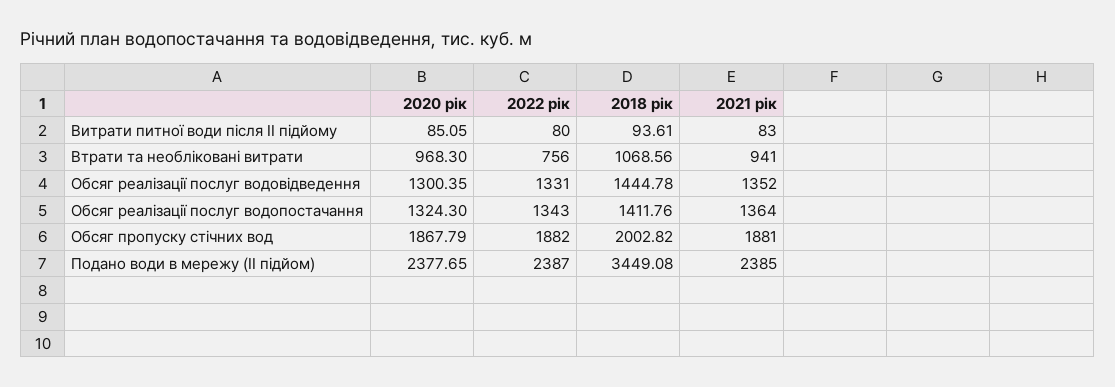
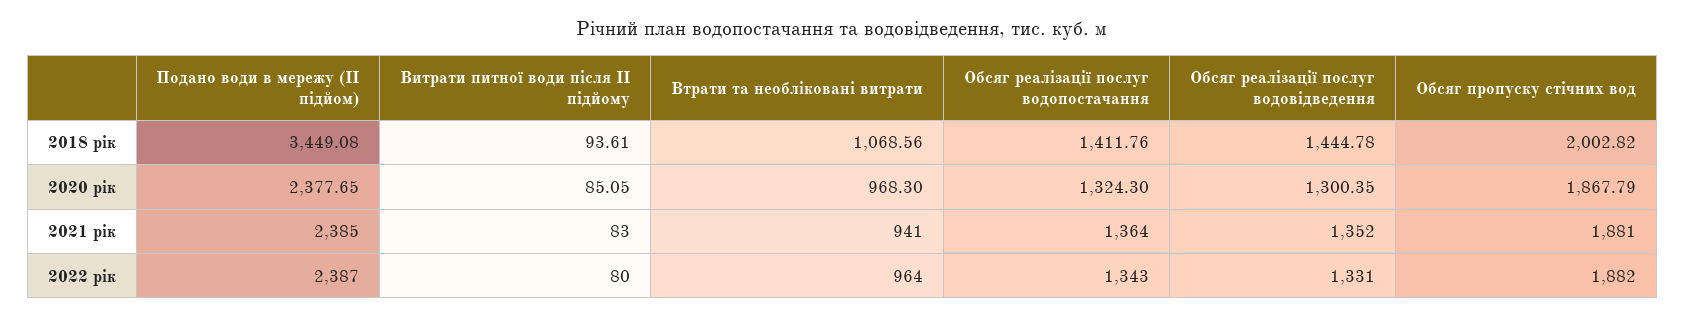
  {
    "2020 рік": {
      "Витрати питної води після ІІ підйому": 85.05,
      "Втрати та необліковані витрати": 968.3,
      "Обсяг реалізації послуг водовідведення": 1300.35,
      "Обсяг реалізації послуг водопостачання": 1324.3,
      "Обсяг пропуску стічних вод": 1867.79,
      "Подано води в мережу (ІІ підйом)": 2377.65
    },
    "2022 рік": {
      "Витрати питної води після ІІ підйому": 80,
-     "Втрати та необліковані витрати": 756,
+     "Втрати та необліковані витрати": 964,
      "Обсяг реалізації послуг водовідведення": 1331,
      "Обсяг реалізації послуг водопостачання": 1343,
      "Обсяг пропуску стічних вод": 1882,
      "Подано води в мережу (ІІ підйом)": 2387
    },
    "2018 рік": {
      "Витрати питної води після ІІ підйому": 93.61,
      "Втрати та необліковані витрати": 1068.56,
      "Обсяг реалізації послуг водовідведення": 1444.78,
      "Обсяг реалізації послуг водопостачання": 1411.76,
      "Обсяг пропуску стічних вод": 2002.82,
      "Подано води в мережу (ІІ підйом)": 3449.08
    },
    "2021 рік": {
      "Витрати питної води після ІІ підйому": 83,
      "Втрати та необліковані витрати": 941,
      "Обсяг реалізації послуг водовідведення": 1352,
      "Обсяг реалізації послуг водопостачання": 1364,
      "Обсяг пропуску стічних вод": 1881,
      "Подано води в мережу (ІІ підйом)": 2385
    }
  }

